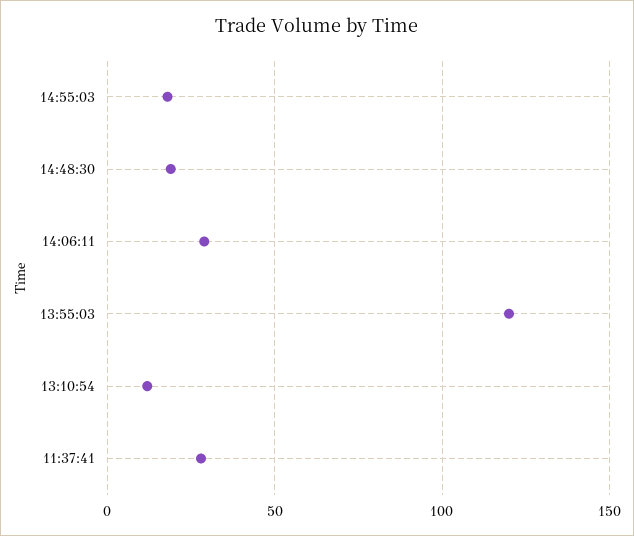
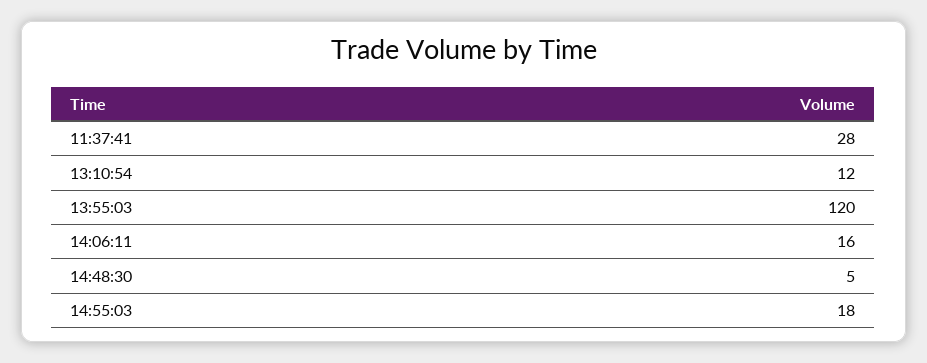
  {
    "14:55:03": 18,
-   "14:48:30": 20,
+   "14:48:30": 5,
-   "14:06:11": 30,
+   "14:06:11": 16,
    "13:55:03": 120,
    "13:10:54": 12,
    "11:37:41": 28
  }

